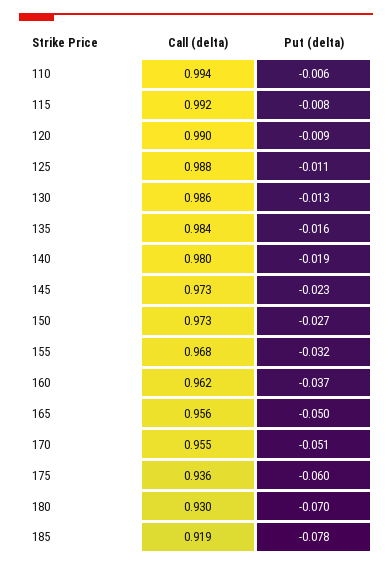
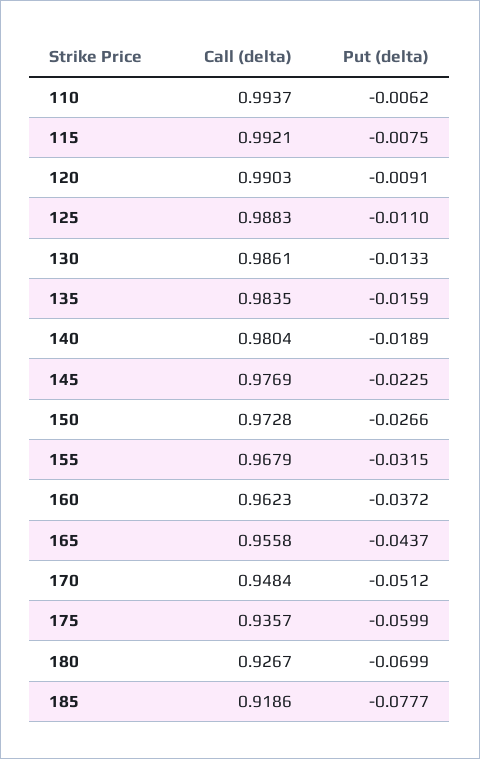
  {
    "Call (delta)": {
      "110": 0.9937,
      "115": 0.9921,
      "120": 0.9903,
      "125": 0.9883,
      "130": 0.9861,
      "135": 0.9835,
      "140": 0.9804,
-     "145": 0.973,
+     "145": 0.9769,
      "150": 0.9728,
      "155": 0.9679,
      "160": 0.9623,
      "165": 0.9558,
-     "170": 0.955,
+     "170": 0.9484,
      "175": 0.9357,
-     "180": 0.93,
+     "180": 0.9267,
      "185": 0.9186
    },
    "Put (delta)": {
      "110": -0.0062,
      "115": -0.0075,
      "120": -0.0091,
      "125": -0.011,
      "130": -0.0133,
      "135": -0.0159,
      "140": -0.0189,
      "145": -0.0225,
      "150": -0.0266,
      "155": -0.0315,
      "160": -0.0372,
-     "165": -0.05,
+     "165": -0.0437,
      "170": -0.0512,
      "175": -0.0599,
      "180": -0.0699,
      "185": -0.0777
    }
  }

